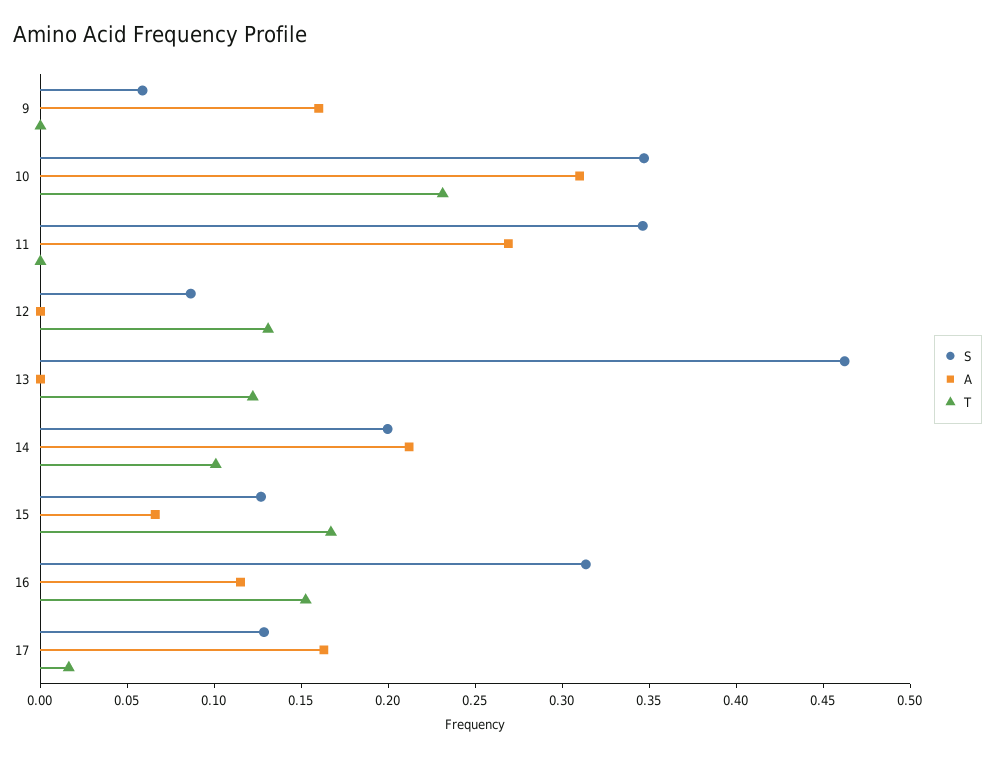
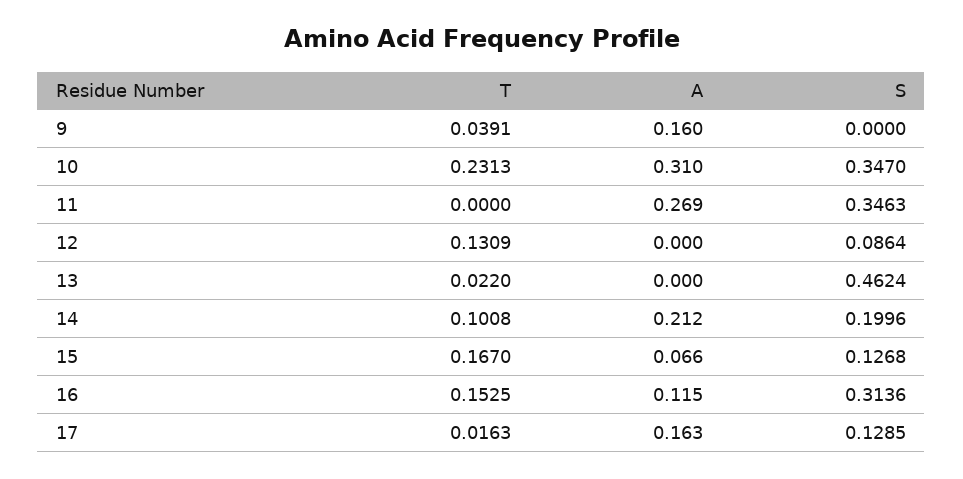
  {
    "S": {
-     "9": 0.06,
+     "9": 0,
      "10": 0.347,
      "11": 0.3463,
      "12": 0.0864,
      "13": 0.4624,
      "14": 0.1996,
      "15": 0.1268,
      "16": 0.3136,
      "17": 0.1285
    },
    "A": {
      "9": 0.16,
      "10": 0.31,
      "11": 0.269,
      "12": 0,
      "13": 0,
      "14": 0.212,
      "15": 0.066,
      "16": 0.115,
      "17": 0.163
    },
    "T": {
-     "9": 0,
+     "9": 0.0391,
      "10": 0.2313,
      "11": 0,
      "12": 0.1309,
-     "13": 0.12,
+     "13": 0.022,
      "14": 0.1008,
      "15": 0.167,
      "16": 0.1525,
      "17": 0.0163
    }
  }

